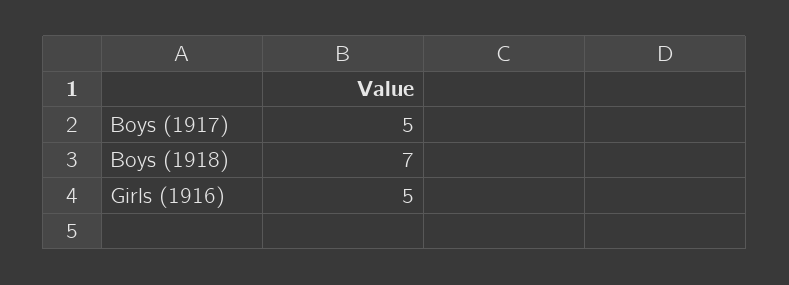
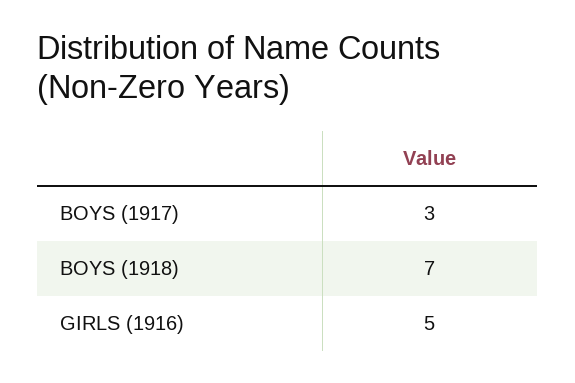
  {
-   "Boys (1917)": 5,
+   "Boys (1917)": 3,
    "Boys (1918)": 7,
    "Girls (1916)": 5
  }

